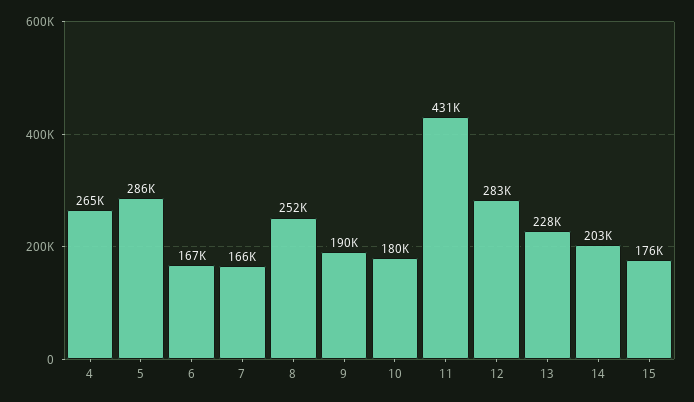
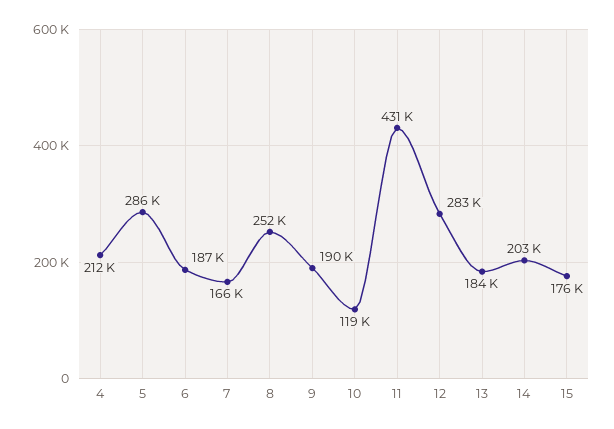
  {
-   "4": 265000,
+   "4": 212000,
    "5": 286000,
-   "6": 167000,
+   "6": 187000,
    "7": 166000,
    "8": 252000,
    "9": 190000,
-   "10": 180000,
+   "10": 119000,
    "11": 431000,
    "12": 283000,
-   "13": 228000,
+   "13": 184000,
    "14": 203000,
    "15": 176000
  }

